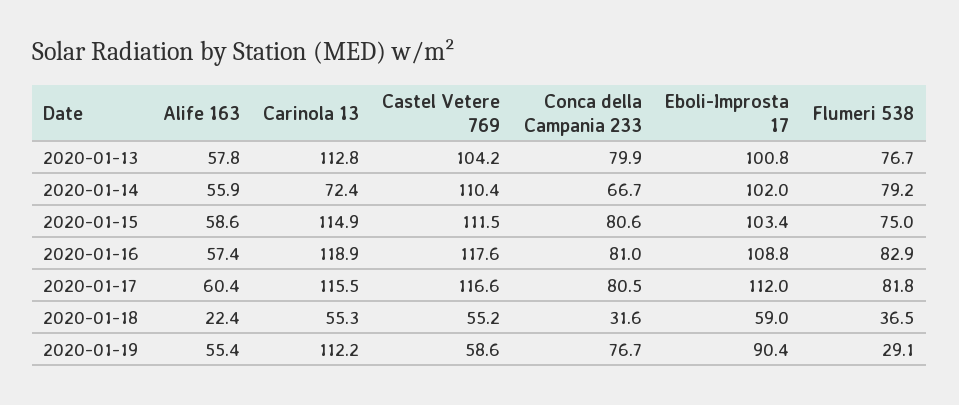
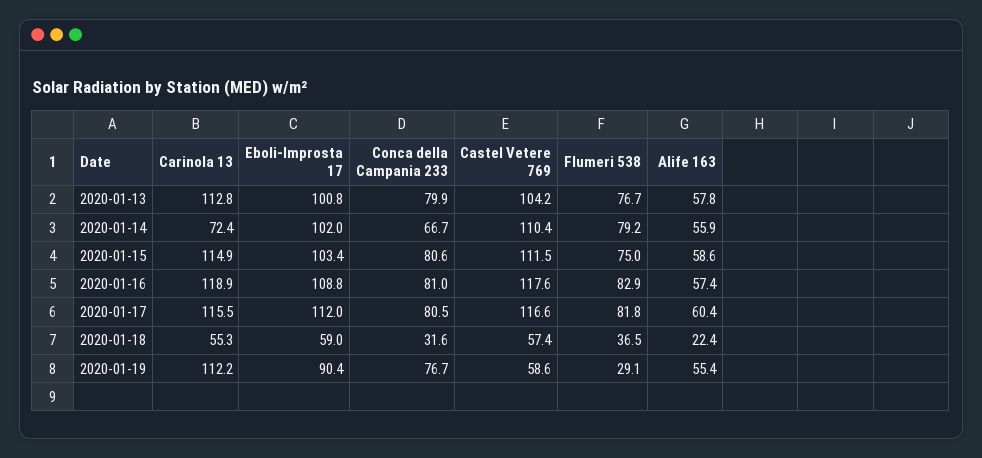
  {
    "Alife 163": {
      "2020-01-13": 57.8,
      "2020-01-14": 55.9,
      "2020-01-15": 58.6,
      "2020-01-16": 57.4,
      "2020-01-17": 60.4,
      "2020-01-18": 22.4,
      "2020-01-19": 55.4
    },
    "Carinola 13": {
      "2020-01-13": 112.8,
      "2020-01-14": 72.4,
      "2020-01-15": 114.9,
      "2020-01-16": 118.9,
      "2020-01-17": 115.5,
      "2020-01-18": 55.3,
      "2020-01-19": 112.2
    },
    "Castel Vetere 769": {
      "2020-01-13": 104.2,
      "2020-01-14": 110.4,
      "2020-01-15": 111.5,
      "2020-01-16": 117.6,
      "2020-01-17": 116.6,
-     "2020-01-18": 55.2,
+     "2020-01-18": 57.4,
      "2020-01-19": 58.6
    },
    "Conca della Campania 233": {
      "2020-01-13": 79.9,
      "2020-01-14": 66.7,
      "2020-01-15": 80.6,
      "2020-01-16": 81,
      "2020-01-17": 80.5,
      "2020-01-18": 31.6,
      "2020-01-19": 76.7
    },
    "Eboli-Improsta 17": {
      "2020-01-13": 100.8,
      "2020-01-14": 102,
      "2020-01-15": 103.4,
      "2020-01-16": 108.8,
      "2020-01-17": 112,
      "2020-01-18": 59,
      "2020-01-19": 90.4
    },
    "Flumeri 538": {
      "2020-01-13": 76.7,
      "2020-01-14": 79.2,
      "2020-01-15": 75,
      "2020-01-16": 82.9,
      "2020-01-17": 81.8,
      "2020-01-18": 36.5,
      "2020-01-19": 29.1
    }
  }

